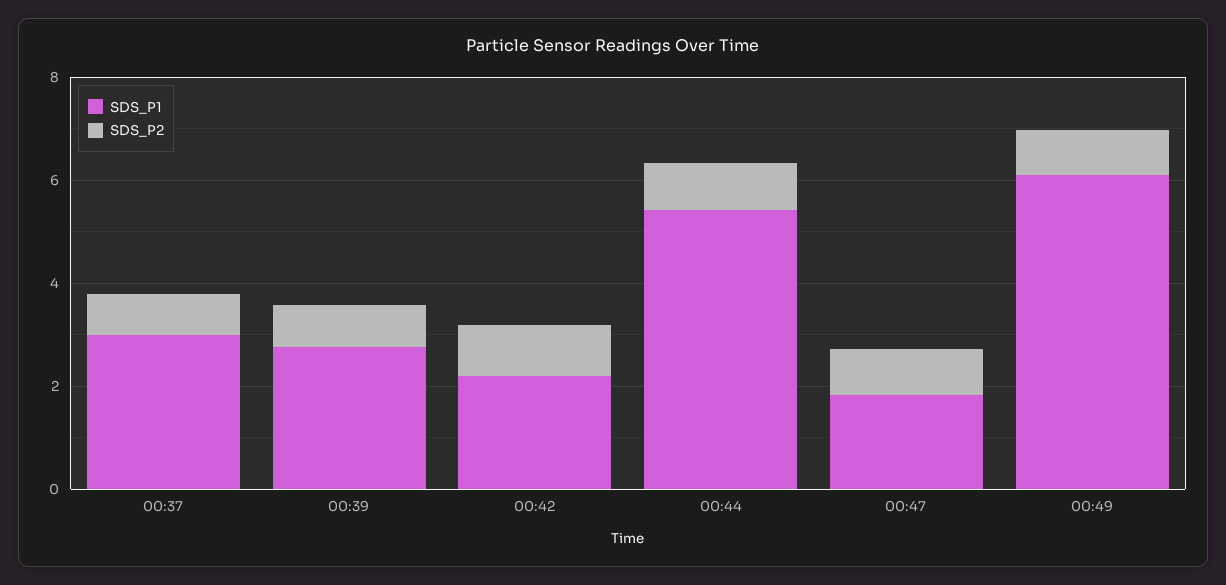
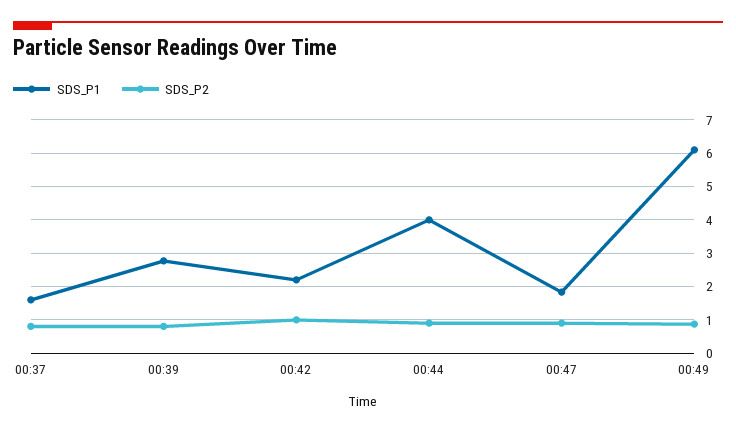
  {
    "SDS_P1": {
-     "00:37": 3,
+     "00:37": 1.6,
      "00:39": 2.8,
      "00:42": 2.2,
-     "00:44": 5.5,
+     "00:44": 4,
      "00:47": 1.8,
      "00:49": 6.2
    },
    "SDS_P2": {
      "00:37": 0.8,
      "00:39": 0.8,
      "00:42": 1,
      "00:44": 1,
      "00:47": 1,
      "00:49": 0.8
    }
  }

